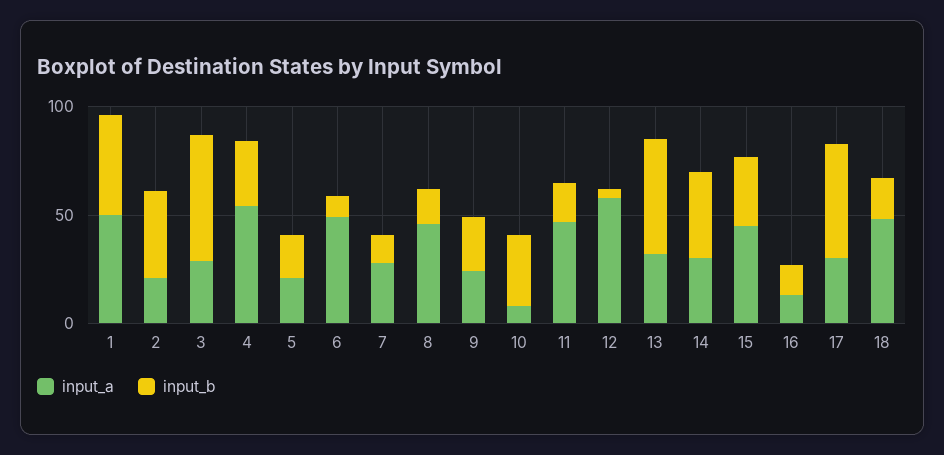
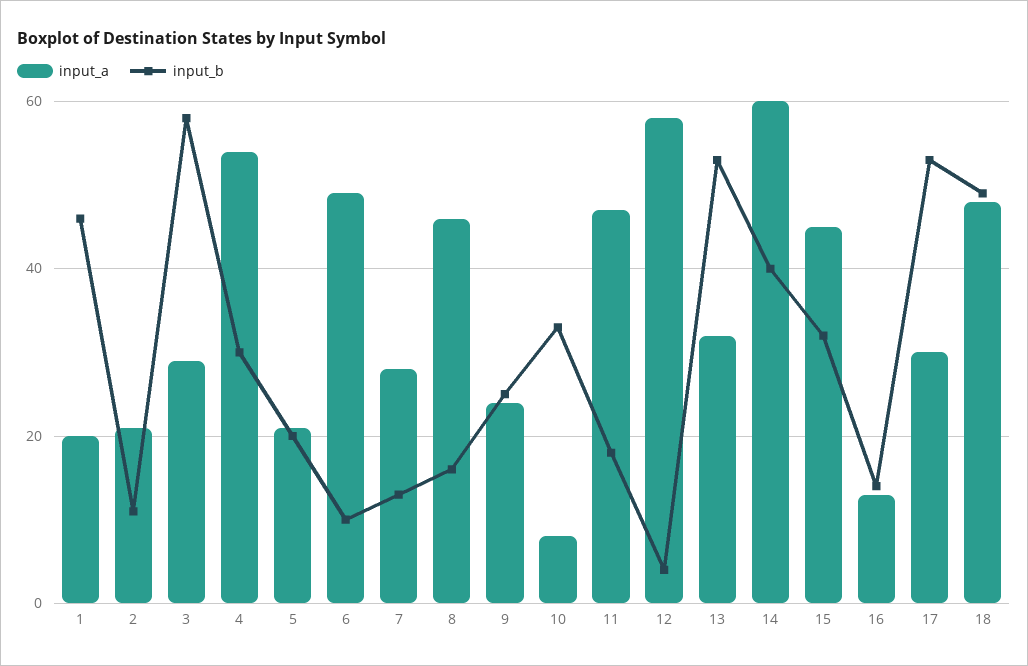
  {
    "input_a": {
-     "1": 50,
+     "1": 20,
      "2": 20,
      "3": 30,
      "4": 55,
      "5": 20,
      "6": 50,
      "7": 30,
      "8": 45,
      "9": 25,
      "10": 10,
      "11": 45,
      "12": 60,
      "13": 30,
-     "14": 30,
+     "14": 60,
      "15": 45,
      "16": 15,
      "17": 30,
      "18": 50
    },
    "input_b": {
      "1": 45,
-     "2": 40,
+     "2": 10,
      "3": 60,
      "4": 30,
      "5": 20,
      "6": 10,
      "7": 15,
      "8": 15,
      "9": 25,
      "10": 35,
      "11": 20,
      "12": 5,
      "13": 55,
      "14": 40,
      "15": 30,
      "16": 15,
      "17": 55,
-     "18": 20
+     "18": 50
    }
  }

